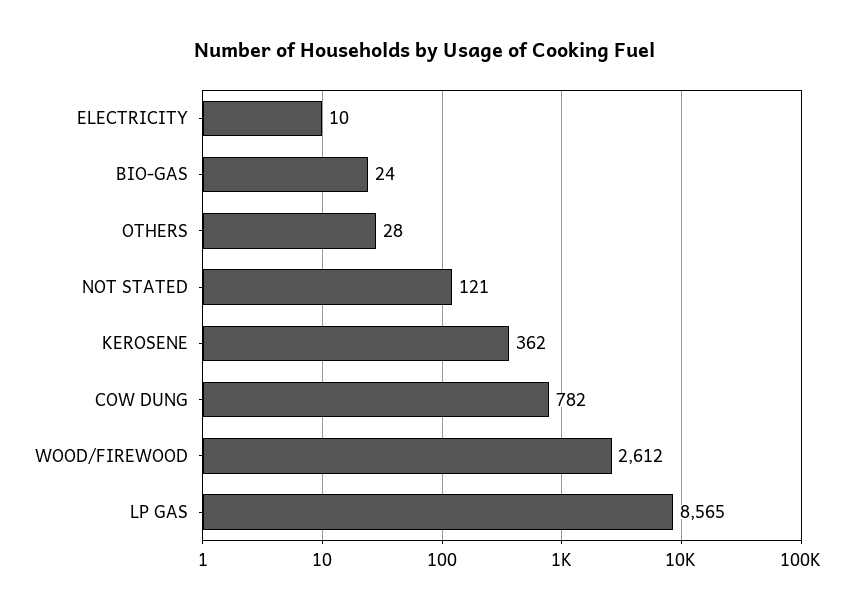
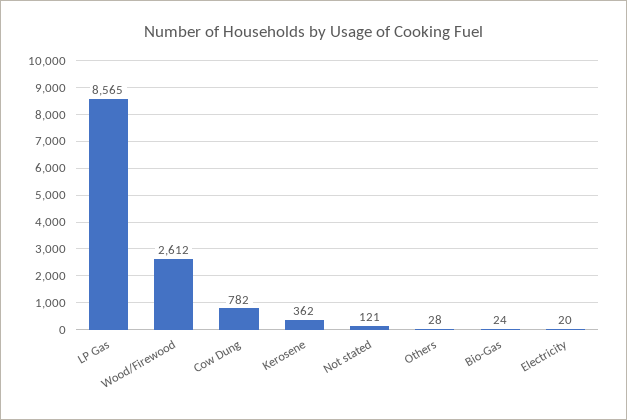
  {
-   "ELECTRICITY": 10,
+   "ELECTRICITY": 20,
    "BIO-GAS": 24,
    "OTHERS": 28,
    "NOT STATED": 121,
    "KEROSENE": 362,
    "COW DUNG": 782,
    "WOOD/FIREWOOD": 2612,
    "LP GAS": 8565
  }

